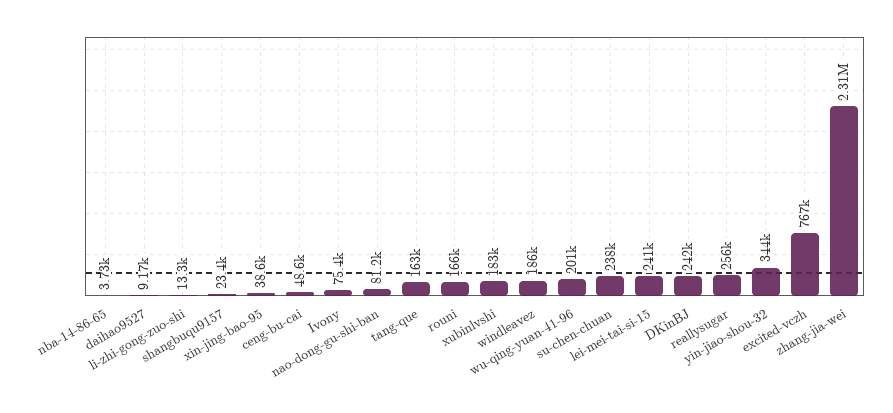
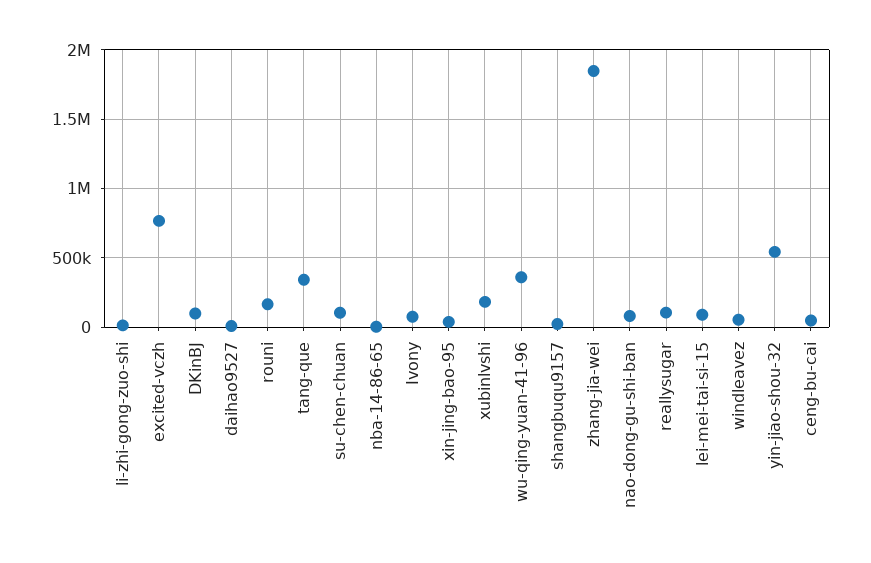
  {
    "nba-14-86-65": 3730,
    "daihao9527": 9170,
    "li-zhi-gong-zuo-shi": 13300,
    "shangbuqu9157": 23400,
    "xin-jing-bao-95": 38600,
    "ceng-bu-cai": 48600,
    "Ivony": 75400,
    "nao-dong-gu-shi-ban": 81200,
-   "tang-que": 163000,
+   "tang-que": 350000,
    "rouni": 166000,
    "xubinlvshi": 183000,
-   "windleavez": 186000,
+   "windleavez": 50000,
-   "wu-qing-yuan-41-96": 201000,
+   "wu-qing-yuan-41-96": 350000,
-   "su-chen-chuan": 238000,
+   "su-chen-chuan": 100000,
-   "lei-mei-tai-si-15": 241000,
+   "lei-mei-tai-si-15": 100000,
-   "DKinBJ": 242000,
+   "DKinBJ": 100000,
-   "reallysugar": 256000,
+   "reallysugar": 100000,
-   "yin-jiao-shou-32": 344000,
+   "yin-jiao-shou-32": 550000,
    "excited-vczh": 767000,
-   "zhang-jia-wei": 2310000
+   "zhang-jia-wei": 1850000
  }

